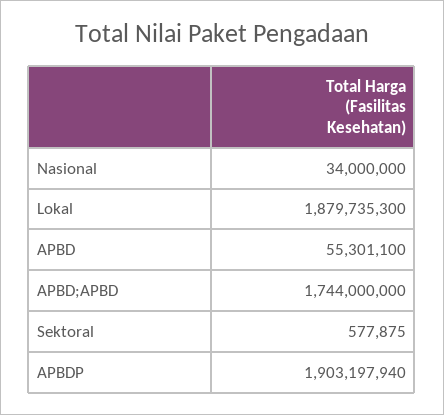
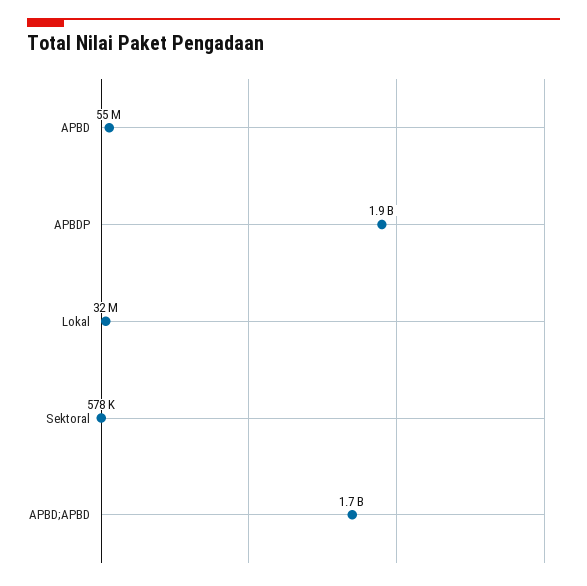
  {
-   "Nasional": 34000000,
-   "Lokal": 1879735300,
+   "Lokal": 32000000,
    "APBD": 55301100,
    "APBD;APBD": 1744000000,
    "Sektoral": 577875,
    "APBDP": 1903197940
  }

